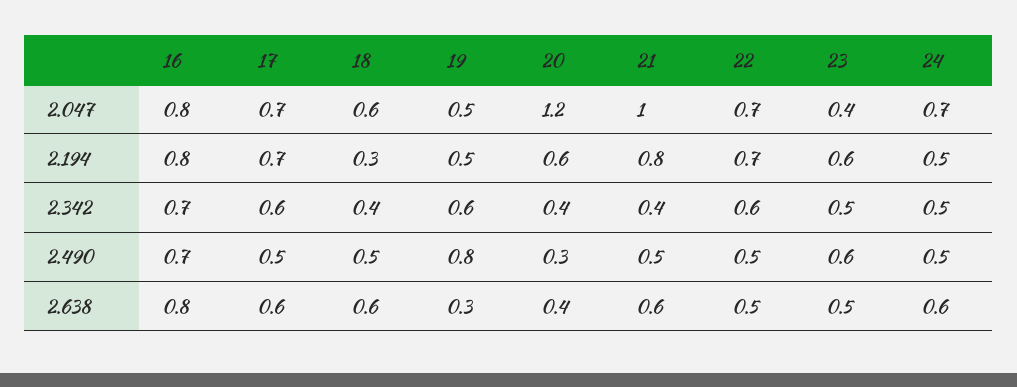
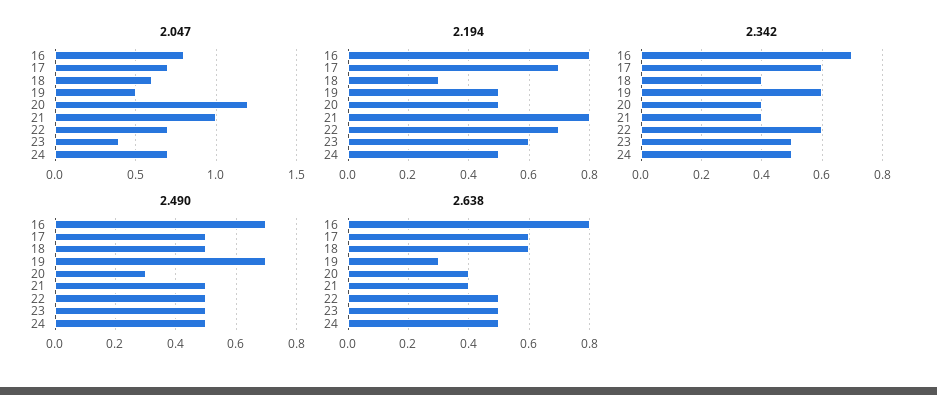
  {
    "2.047": {
      "16": 0.8,
      "17": 0.7,
      "18": 0.6,
      "19": 0.5,
      "20": 1.2,
      "21": 1,
      "22": 0.7,
      "23": 0.4,
      "24": 0.7
    },
    "2.194": {
      "16": 0.8,
      "17": 0.7,
      "18": 0.3,
      "19": 0.5,
-     "20": 0.6,
+     "20": 0.5,
      "21": 0.8,
      "22": 0.7,
      "23": 0.6,
      "24": 0.5
    },
    "2.342": {
      "16": 0.7,
      "17": 0.6,
      "18": 0.4,
      "19": 0.6,
      "20": 0.4,
      "21": 0.4,
      "22": 0.6,
      "23": 0.5,
      "24": 0.5
    },
    "2.490": {
      "16": 0.7,
      "17": 0.5,
      "18": 0.5,
-     "19": 0.8,
+     "19": 0.7,
      "20": 0.3,
      "21": 0.5,
      "22": 0.5,
-     "23": 0.6,
+     "23": 0.5,
      "24": 0.5
    },
    "2.638": {
      "16": 0.8,
      "17": 0.6,
      "18": 0.6,
      "19": 0.3,
      "20": 0.4,
-     "21": 0.6,
+     "21": 0.4,
      "22": 0.5,
      "23": 0.5,
-     "24": 0.6
+     "24": 0.5
    }
  }

